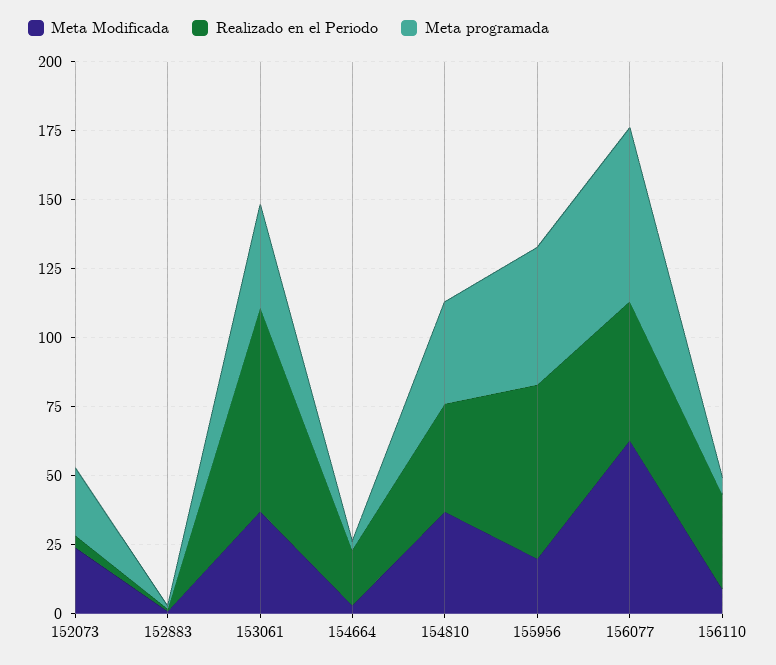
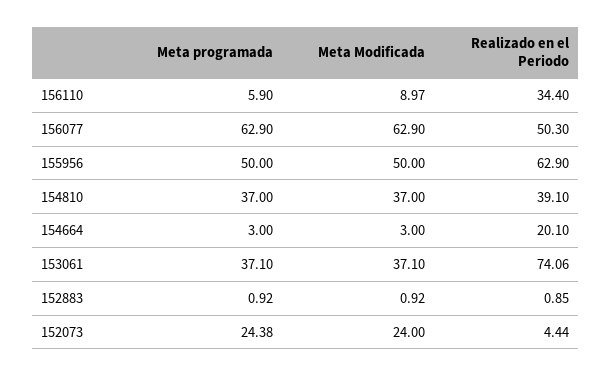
  {
    "Meta Modificada": {
      "152073": 24,
      "152883": 0.92,
      "153061": 37.1,
      "154664": 3,
      "154810": 37,
-     "155956": 20,
+     "155956": 50,
      "156077": 62.9,
      "156110": 8.97
    },
    "Realizado en el Periodo": {
      "152073": 4.44,
      "152883": 0.85,
      "153061": 74.06,
      "154664": 20.1,
      "154810": 39.1,
      "155956": 62.9,
      "156077": 50.3,
      "156110": 34.4
    },
    "Meta programada": {
      "152073": 24.38,
      "152883": 0.92,
      "153061": 37.1,
      "154664": 3,
      "154810": 37,
      "155956": 50,
      "156077": 62.9,
      "156110": 5.9
    }
  }

